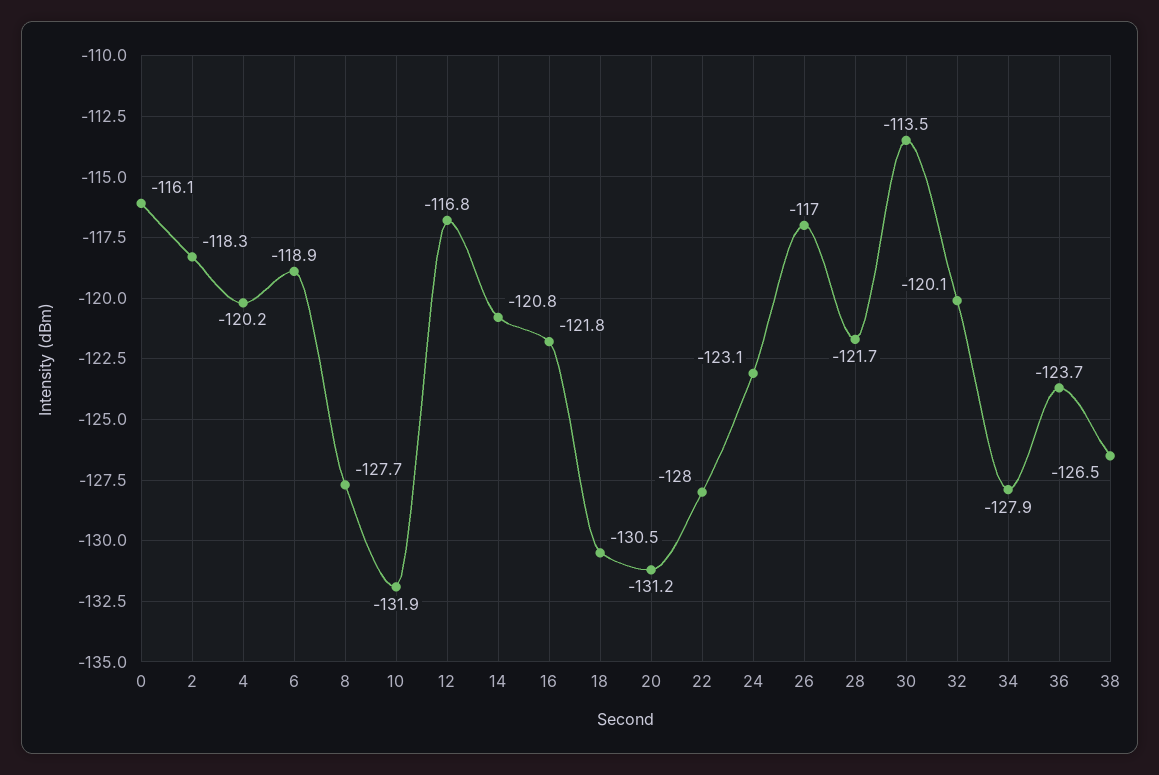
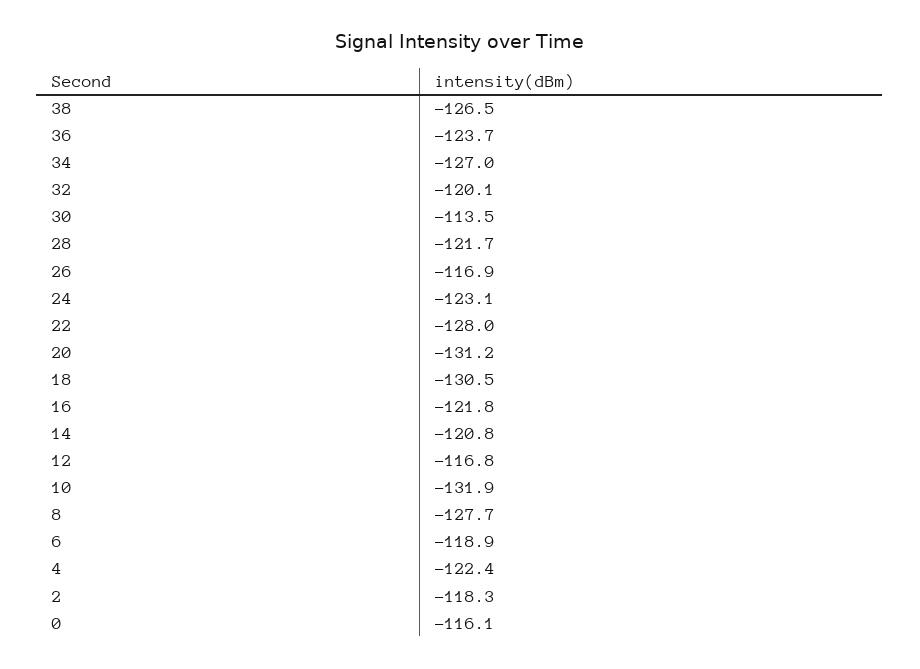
  {
    "0": -116.1,
    "2": -118.3,
-   "4": -120.2,
+   "4": -122.4,
    "6": -118.9,
    "8": -127.7,
    "10": -131.9,
    "12": -116.8,
    "14": -120.8,
    "16": -121.8,
    "18": -130.5,
    "20": -131.2,
    "22": -128,
    "24": -123.1,
-   "26": -117,
+   "26": -116.9,
    "28": -121.7,
    "30": -113.5,
    "32": -120.1,
-   "34": -127.9,
+   "34": -127,
    "36": -123.7,
    "38": -126.5
  }

